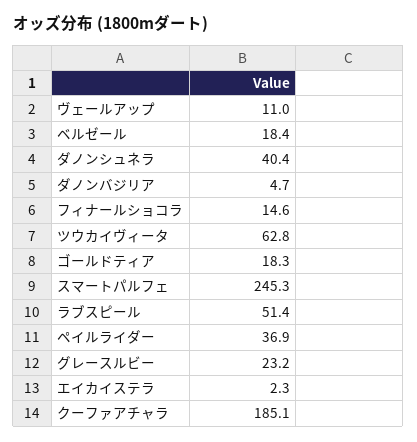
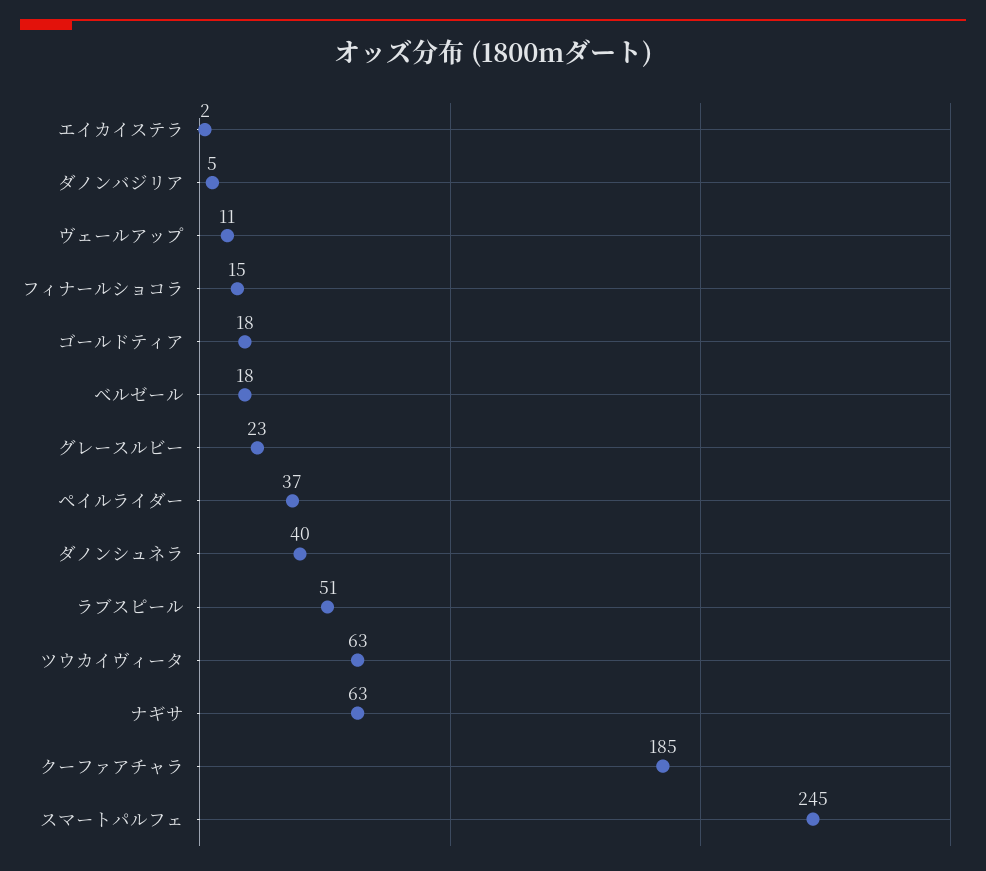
  {
    "ヴェールアップ": 11,
    "ベルゼール": 18.4,
    "ダノンシュネラ": 40.4,
    "ダノンバジリア": 4.7,
    "フィナールショコラ": 14.6,
    "ツウカイヴィータ": 62.8,
    "ゴールドティア": 18.3,
    "スマートパルフェ": 245.3,
    "ラブスピール": 51.4,
    "ペイルライダー": 36.9,
    "グレースルビー": 23.2,
    "エイカイステラ": 2.3,
-   "クーファアチャラ": 185.1
+   "クーファアチャラ": 185.1,
+   "ナギサ": 63
  }

